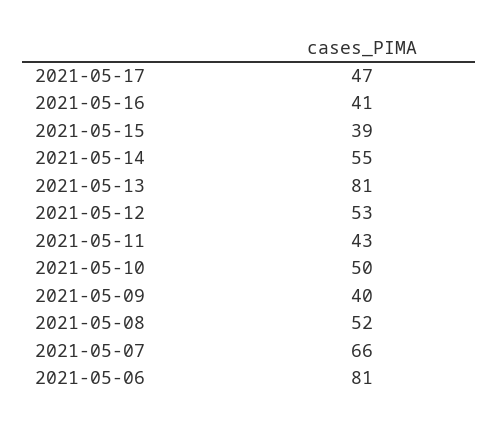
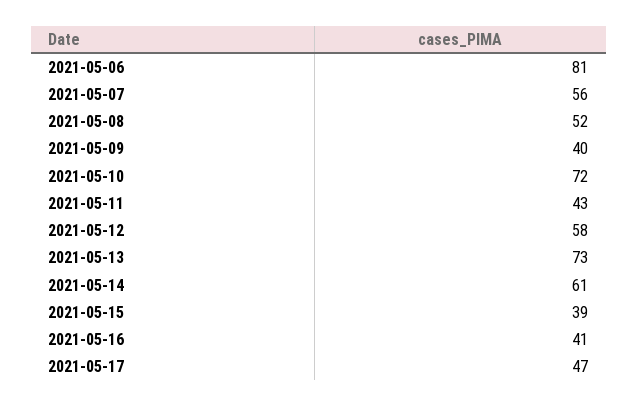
  {
    "2021-05-17": 47,
    "2021-05-16": 41,
    "2021-05-15": 39,
-   "2021-05-14": 55,
+   "2021-05-14": 61,
-   "2021-05-13": 81,
+   "2021-05-13": 73,
-   "2021-05-12": 53,
+   "2021-05-12": 58,
    "2021-05-11": 43,
-   "2021-05-10": 50,
+   "2021-05-10": 72,
    "2021-05-09": 40,
    "2021-05-08": 52,
-   "2021-05-07": 66,
+   "2021-05-07": 56,
    "2021-05-06": 81
  }

